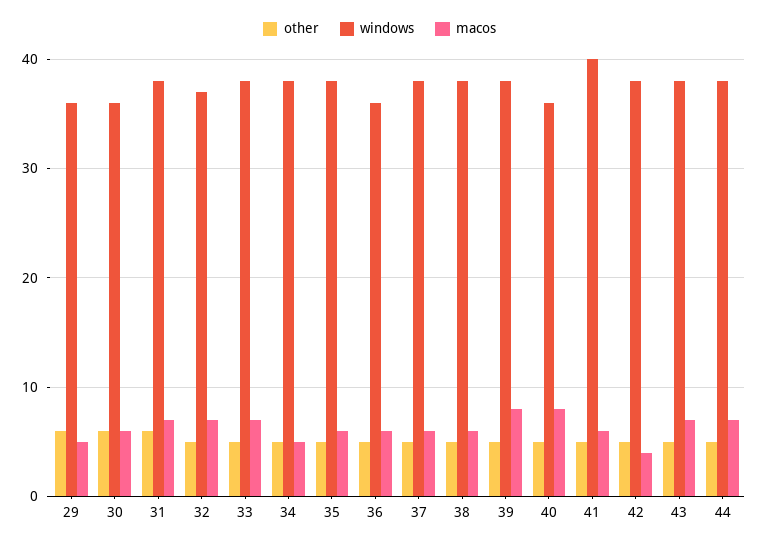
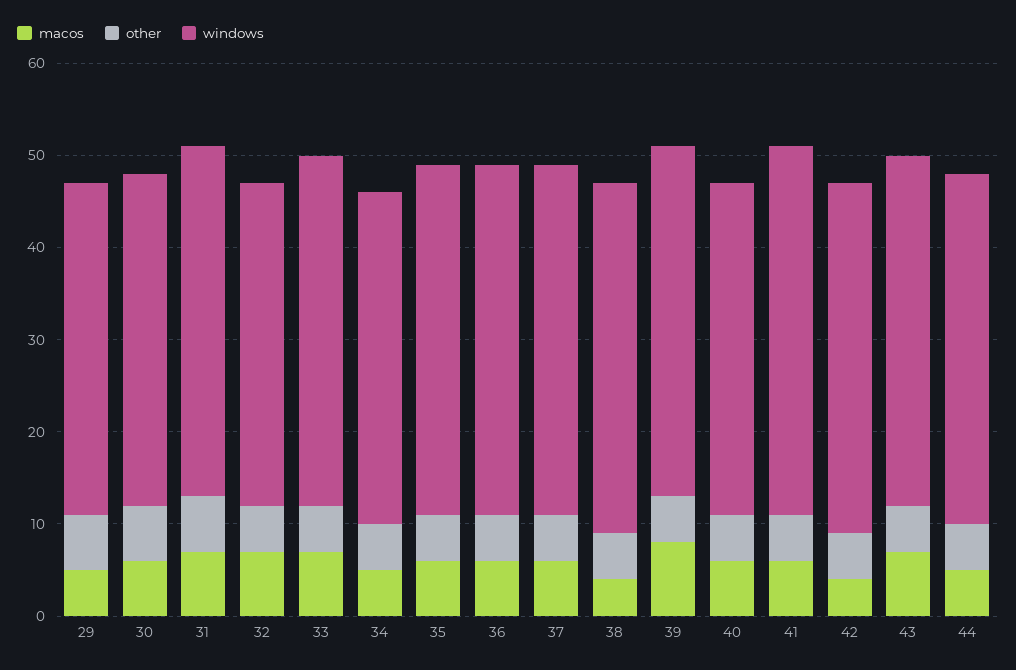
  {
    "other": {
      "29": 6,
      "30": 6,
      "31": 6,
      "32": 5,
      "33": 5,
      "34": 5,
      "35": 5,
      "36": 5,
      "37": 5,
      "38": 5,
      "39": 5,
      "40": 5,
      "41": 5,
      "42": 5,
      "43": 5,
      "44": 5
    },
    "windows": {
      "29": 36,
      "30": 36,
      "31": 38,
-     "32": 37,
+     "32": 35,
      "33": 38,
-     "34": 38,
+     "34": 36,
      "35": 38,
-     "36": 36,
+     "36": 38,
      "37": 38,
      "38": 38,
      "39": 38,
      "40": 36,
      "41": 40,
      "42": 38,
      "43": 38,
      "44": 38
    },
    "macos": {
      "29": 5,
      "30": 6,
      "31": 7,
      "32": 7,
      "33": 7,
      "34": 5,
      "35": 6,
      "36": 6,
      "37": 6,
-     "38": 6,
+     "38": 4,
      "39": 8,
-     "40": 8,
+     "40": 6,
      "41": 6,
      "42": 4,
      "43": 7,
-     "44": 7
+     "44": 5
    }
  }

